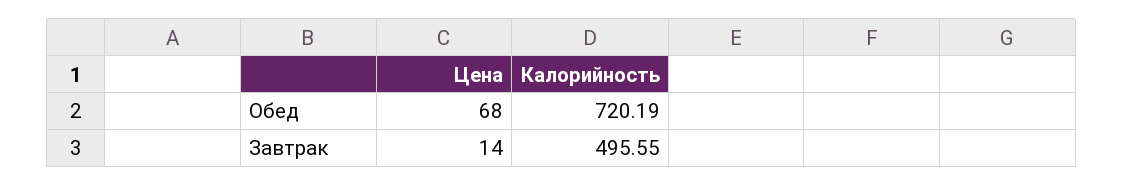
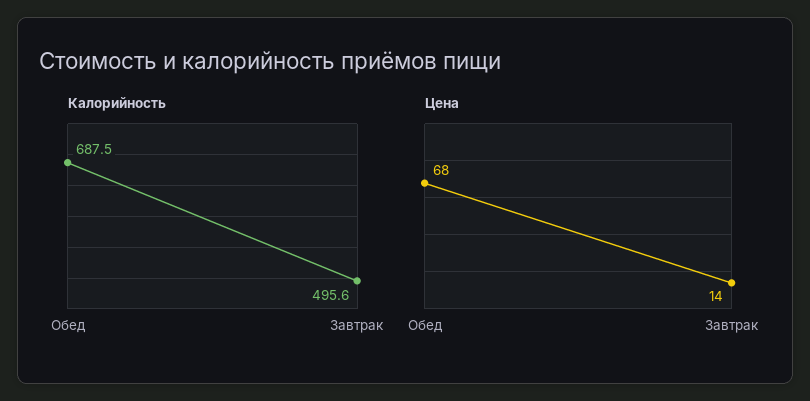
  {
    "Цена": {
      "Обед": 68,
      "Завтрак": 14
    },
    "Калорийность": {
-     "Обед": 720.19,
+     "Обед": 687.5,
      "Завтрак": 495.55
    }
  }

